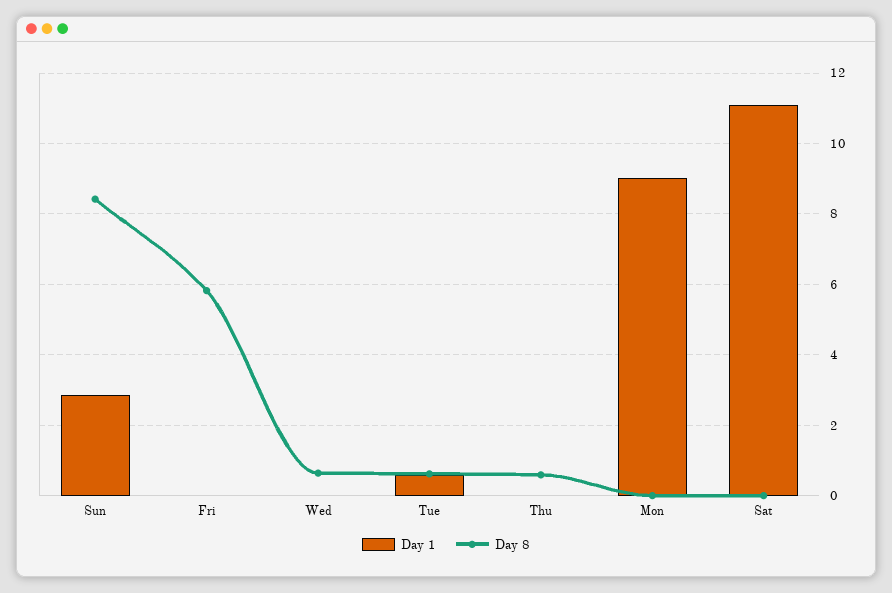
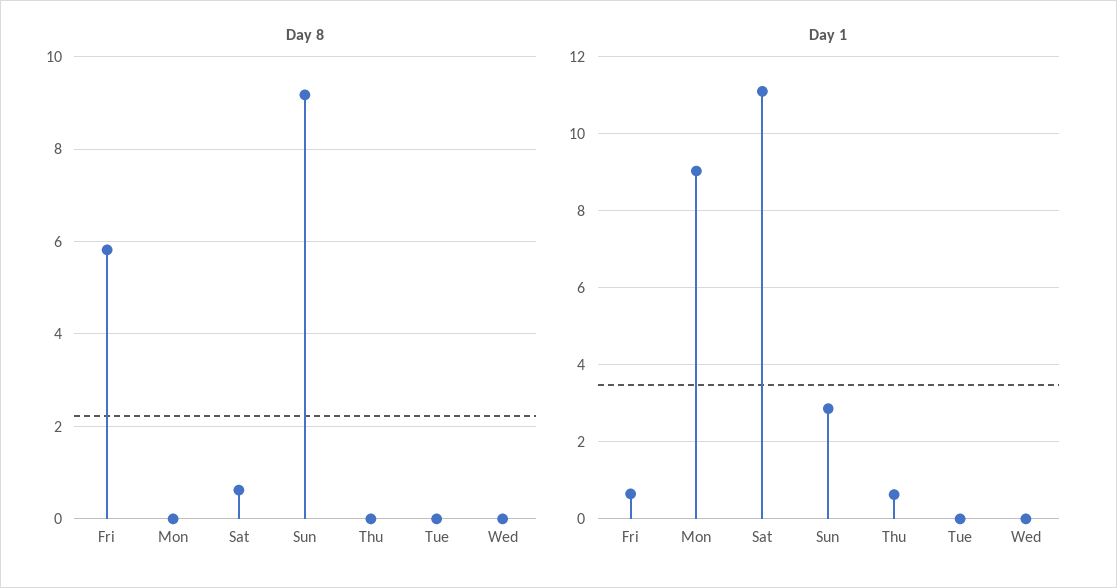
  {
    "Day 1": {
      "Sun": 2.8,
-     "Fri": 0,
+     "Fri": 0.6,
      "Wed": 0,
-     "Tue": 0.6,
+     "Tue": 0,
-     "Thu": 0,
+     "Thu": 0.6,
      "Mon": 9,
      "Sat": 11.2
    },
    "Day 8": {
-     "Sun": 8.4,
+     "Sun": 9.2,
      "Fri": 5.8,
-     "Wed": 0.6,
+     "Wed": 0,
-     "Tue": 0.6,
+     "Tue": 0,
-     "Thu": 0.6,
+     "Thu": 0,
      "Mon": 0,
-     "Sat": 0
+     "Sat": 0.6
    }
  }

